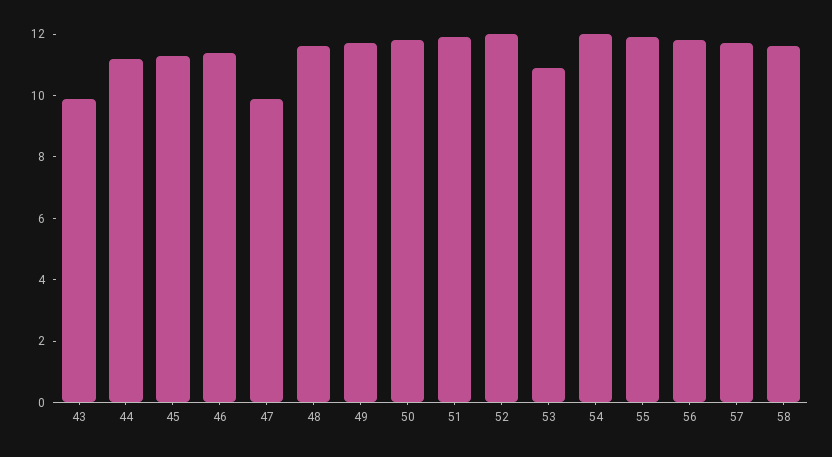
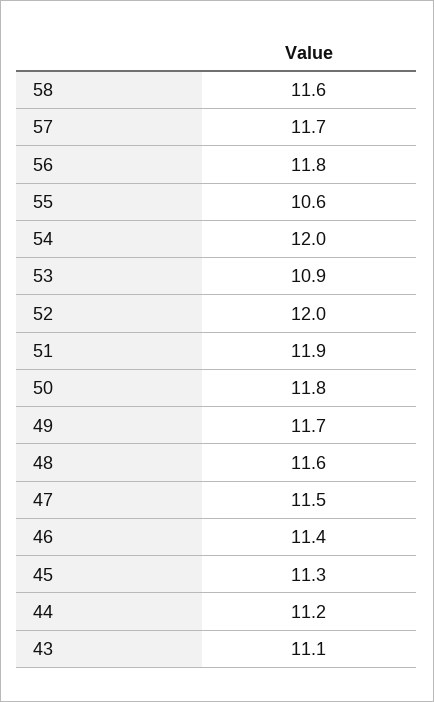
  {
-   "43": 10,
+   "43": 11.1,
    "44": 11.2,
    "45": 11.3,
    "46": 11.4,
-   "47": 10,
+   "47": 11.5,
    "48": 11.6,
    "49": 11.7,
    "50": 11.8,
    "51": 11.9,
    "52": 12,
    "53": 10.9,
    "54": 12,
-   "55": 12,
+   "55": 10.6,
    "56": 11.8,
    "57": 11.7,
    "58": 11.6
  }

